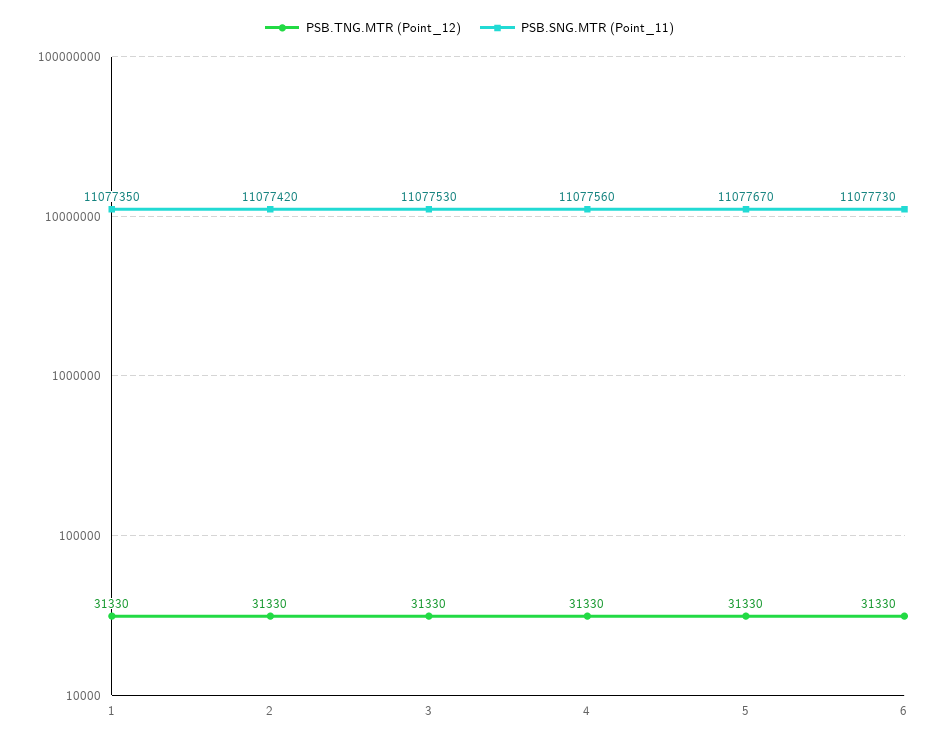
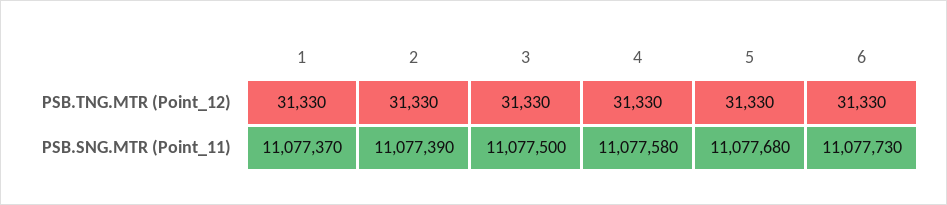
  {
    "PSB.TNG.MTR (Point_12)": {
      "1": 31330,
      "2": 31330,
      "3": 31330,
      "4": 31330,
      "5": 31330,
      "6": 31330
    },
    "PSB.SNG.MTR (Point_11)": {
-     "1": 11077350,
+     "1": 11077370,
-     "2": 11077420,
+     "2": 11077390,
-     "3": 11077530,
+     "3": 11077500,
-     "4": 11077560,
+     "4": 11077580,
-     "5": 11077670,
+     "5": 11077680,
      "6": 11077730
    }
  }

